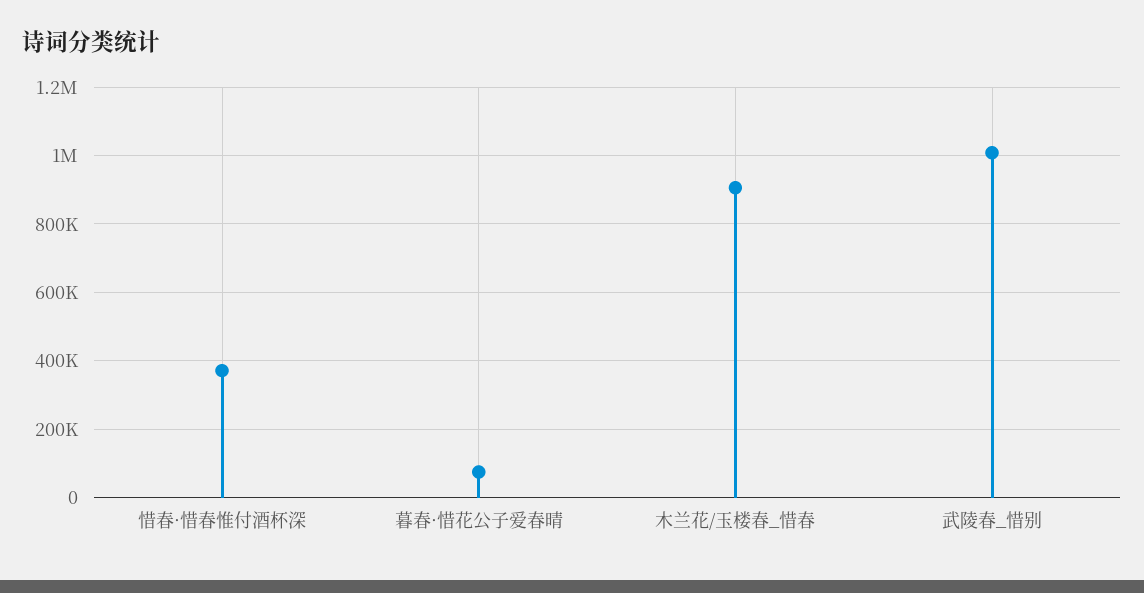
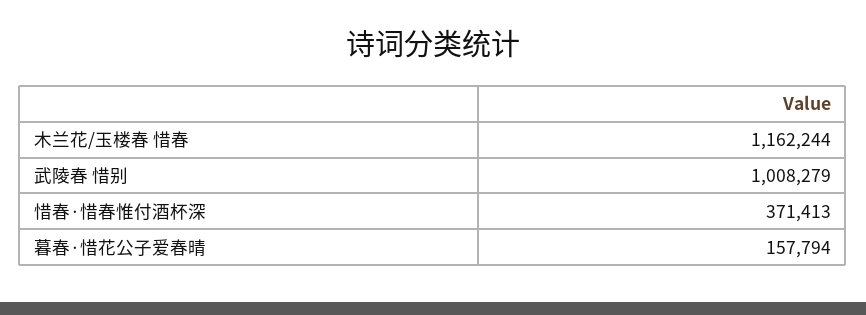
  {
    "惜春·惜春惟付酒杯深": 371413,
-   "暮春·惜花公子爱春晴": 80000,
+   "暮春·惜花公子爱春晴": 157794,
-   "木兰花/玉楼春_惜春": 900000,
+   "木兰花/玉楼春_惜春": 1162244,
    "武陵春_惜别": 1008279
  }

